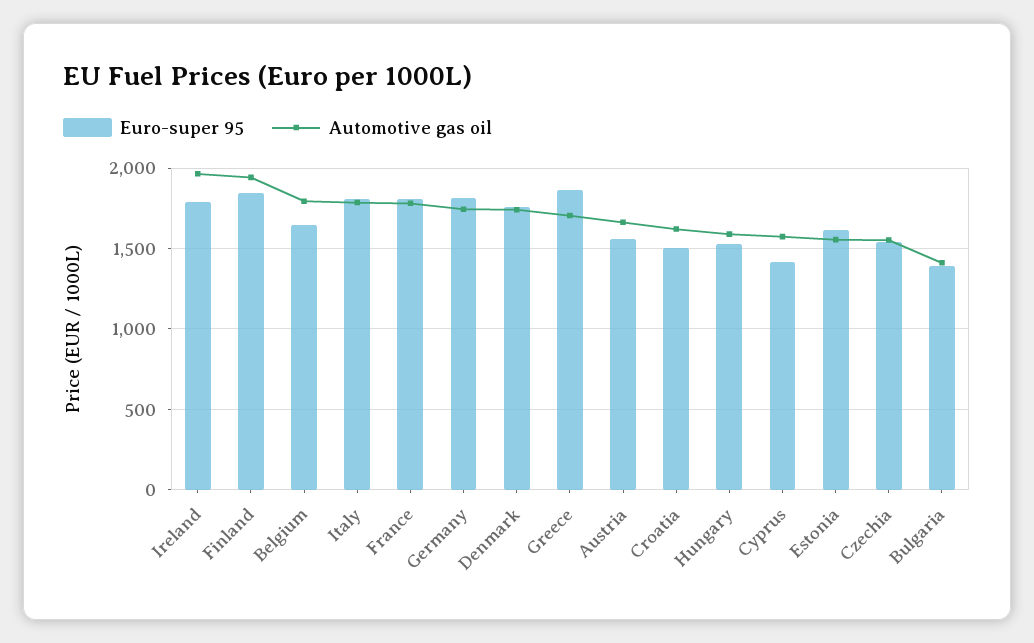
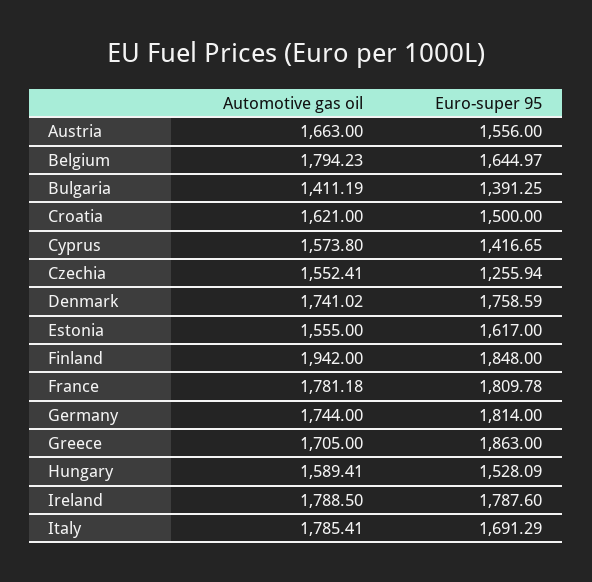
  {
    "Euro-super 95": {
      "Ireland": 1787.6,
      "Finland": 1848,
      "Belgium": 1644.97,
-     "Italy": 1800,
+     "Italy": 1691.29,
      "France": 1809.78,
      "Germany": 1814,
      "Denmark": 1758.59,
      "Greece": 1863,
      "Austria": 1556,
      "Croatia": 1500,
      "Hungary": 1528.09,
      "Cyprus": 1416.65,
      "Estonia": 1617,
-     "Czechia": 1550,
+     "Czechia": 1255.94,
      "Bulgaria": 1391.25
    },
    "Automotive gas oil": {
-     "Ireland": 1950,
+     "Ireland": 1788.5,
      "Finland": 1942,
      "Belgium": 1794.23,
      "Italy": 1785.41,
      "France": 1781.18,
      "Germany": 1744,
      "Denmark": 1741.02,
      "Greece": 1705,
      "Austria": 1663,
      "Croatia": 1621,
      "Hungary": 1589.41,
      "Cyprus": 1573.8,
      "Estonia": 1555,
      "Czechia": 1552.41,
      "Bulgaria": 1411.19
    }
  }

